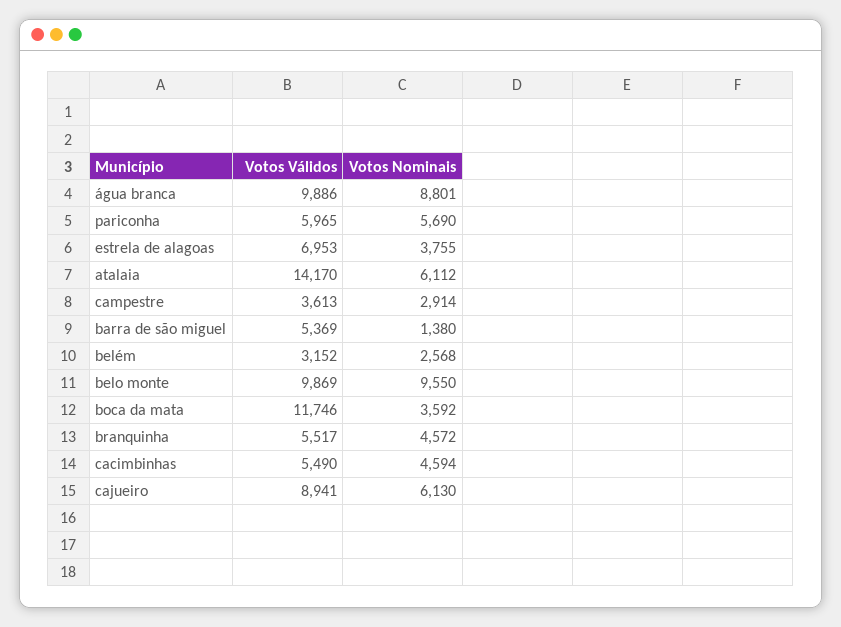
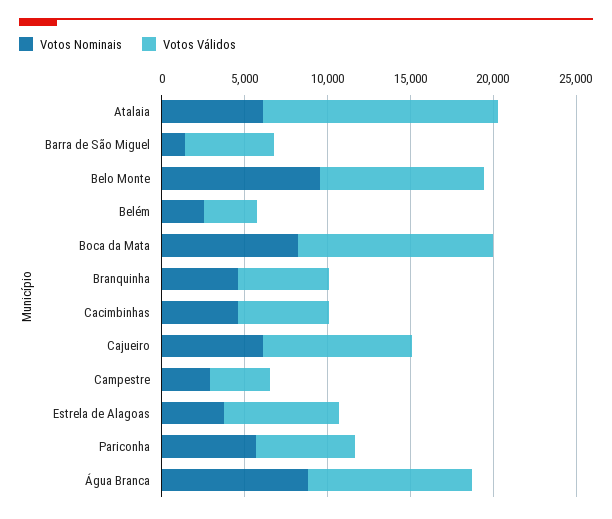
  {
    "Votos Válidos": {
      "água branca": 9886,
      "pariconha": 5965,
      "estrela de alagoas": 6953,
      "atalaia": 14170,
      "campestre": 3613,
      "barra de são miguel": 5369,
      "belém": 3152,
      "belo monte": 9869,
      "boca da mata": 11746,
      "branquinha": 5517,
      "cacimbinhas": 5490,
      "cajueiro": 8941
    },
    "Votos Nominais": {
      "água branca": 8801,
      "pariconha": 5690,
      "estrela de alagoas": 3755,
      "atalaia": 6112,
      "campestre": 2914,
      "barra de são miguel": 1380,
      "belém": 2568,
      "belo monte": 9550,
-     "boca da mata": 3592,
+     "boca da mata": 8000,
      "branquinha": 4572,
      "cacimbinhas": 4594,
      "cajueiro": 6130
    }
  }

